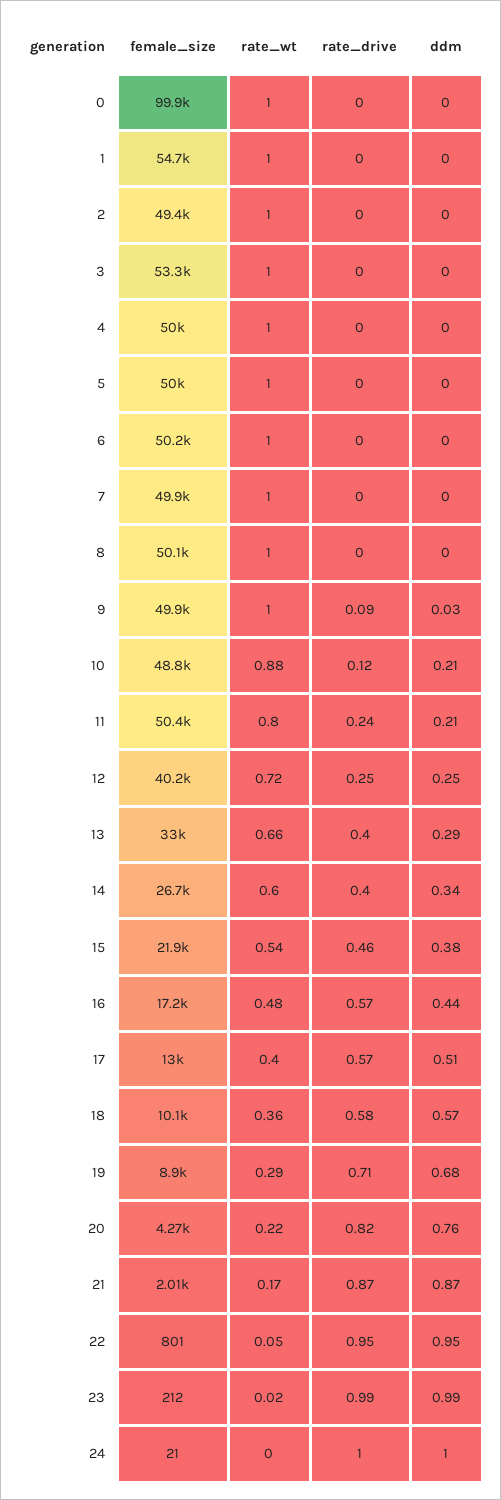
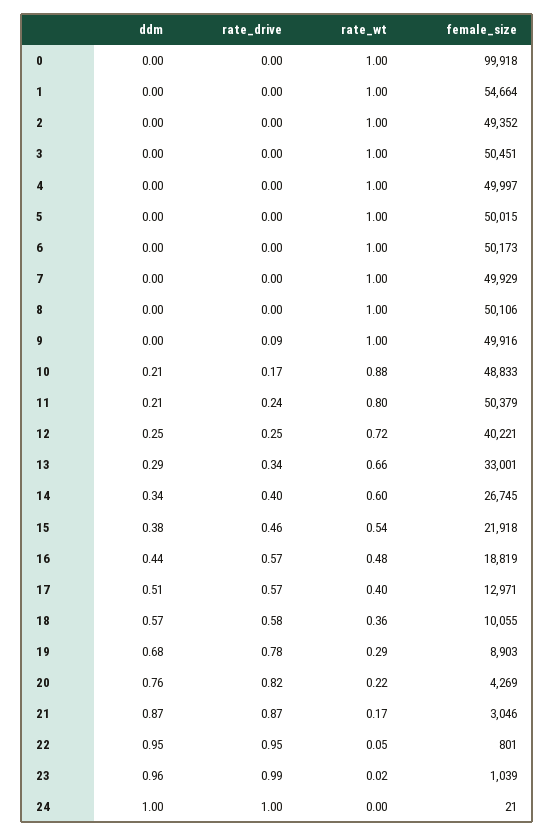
  {
    "female_size": {
      "0": 99918,
      "1": 54664,
      "2": 49352,
-     "3": 53300,
+     "3": 50451,
      "4": 49997,
      "5": 50015,
      "6": 50173,
      "7": 49929,
      "8": 50106,
      "9": 49916,
      "10": 48833,
      "11": 50379,
      "12": 40221,
      "13": 33001,
      "14": 26745,
      "15": 21918,
-     "16": 17200,
+     "16": 18819,
      "17": 12971,
      "18": 10055,
      "19": 8903,
      "20": 4269,
-     "21": 2010,
+     "21": 3046,
      "22": 801,
-     "23": 212,
+     "23": 1039,
      "24": 21
    },
    "rate_wt": {
      "0": 1,
      "1": 1,
      "2": 1,
      "3": 1,
      "4": 1,
      "5": 1,
      "6": 1,
      "7": 1,
      "8": 1,
      "9": 1,
      "10": 0.88,
      "11": 0.8,
      "12": 0.72,
      "13": 0.66,
      "14": 0.6,
      "15": 0.54,
      "16": 0.48,
      "17": 0.4,
      "18": 0.36,
      "19": 0.29,
      "20": 0.22,
      "21": 0.17,
      "22": 0.05,
      "23": 0.02,
      "24": 0
    },
    "rate_drive": {
      "0": 0,
      "1": 0,
      "2": 0,
      "3": 0,
      "4": 0,
      "5": 0,
      "6": 0,
      "7": 0,
      "8": 0,
      "9": 0.09,
-     "10": 0.12,
+     "10": 0.17,
      "11": 0.24,
      "12": 0.25,
-     "13": 0.4,
+     "13": 0.34,
      "14": 0.4,
      "15": 0.46,
      "16": 0.57,
      "17": 0.57,
      "18": 0.58,
-     "19": 0.71,
+     "19": 0.78,
      "20": 0.82,
      "21": 0.87,
      "22": 0.95,
      "23": 0.99,
      "24": 1
    },
    "ddm": {
      "0": 0,
      "1": 0,
      "2": 0,
      "3": 0,
      "4": 0,
      "5": 0,
      "6": 0,
      "7": 0,
      "8": 0,
-     "9": 0.03,
+     "9": 0,
      "10": 0.21,
      "11": 0.21,
      "12": 0.25,
      "13": 0.29,
      "14": 0.34,
      "15": 0.38,
      "16": 0.44,
      "17": 0.51,
      "18": 0.57,
      "19": 0.68,
      "20": 0.76,
      "21": 0.87,
      "22": 0.95,
-     "23": 0.99,
+     "23": 0.96,
      "24": 1
    }
  }

